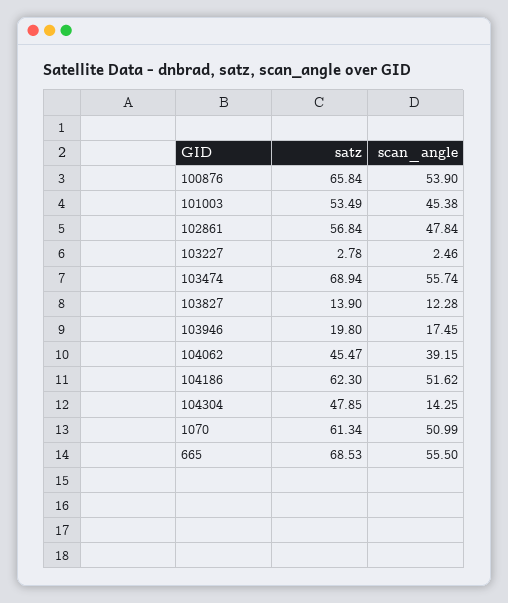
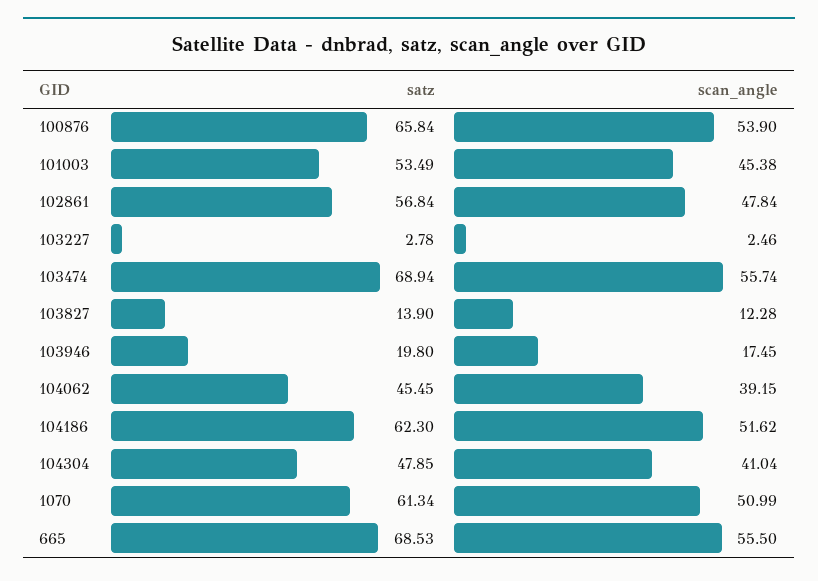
  {
    "satz": {
      "100876": 65.84,
      "101003": 53.49,
      "102861": 56.84,
      "103227": 2.78,
      "103474": 68.94,
      "103827": 13.9,
      "103946": 19.8,
-     "104062": 45.47,
+     "104062": 45.45,
      "104186": 62.3,
      "104304": 47.85,
      "1070": 61.34,
      "665": 68.53
    },
    "scan_angle": {
      "100876": 53.9,
      "101003": 45.38,
      "102861": 47.84,
      "103227": 2.46,
      "103474": 55.74,
      "103827": 12.28,
      "103946": 17.45,
      "104062": 39.15,
      "104186": 51.62,
-     "104304": 14.25,
+     "104304": 41.04,
      "1070": 50.99,
      "665": 55.5
    }
  }

